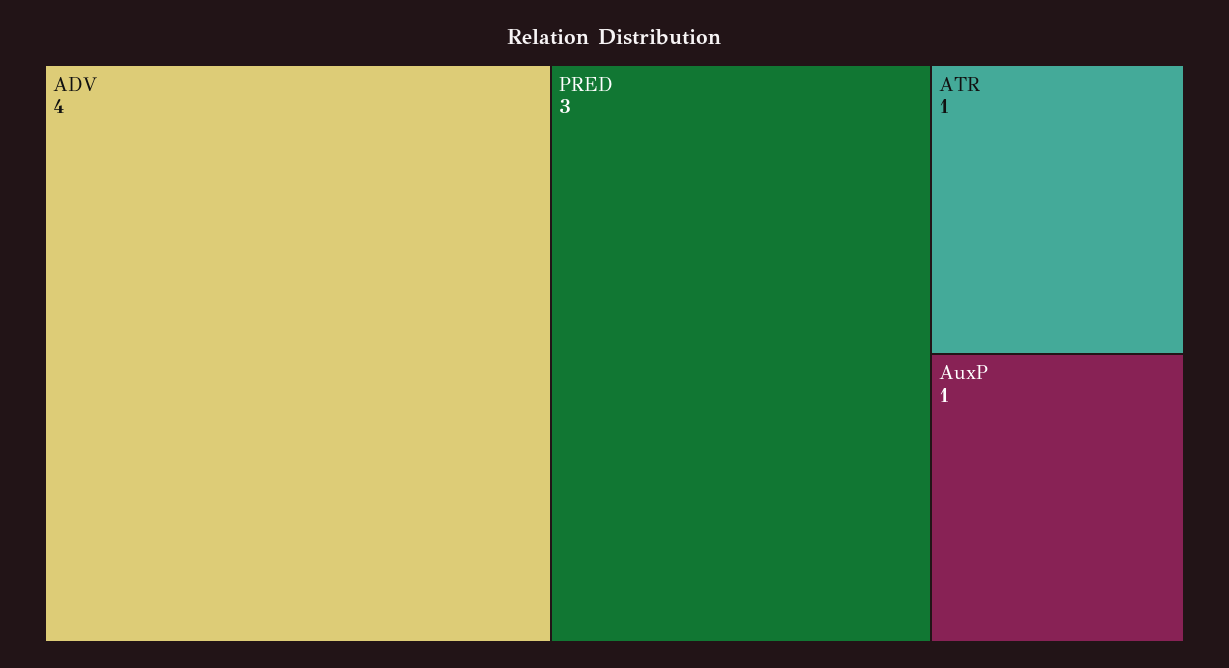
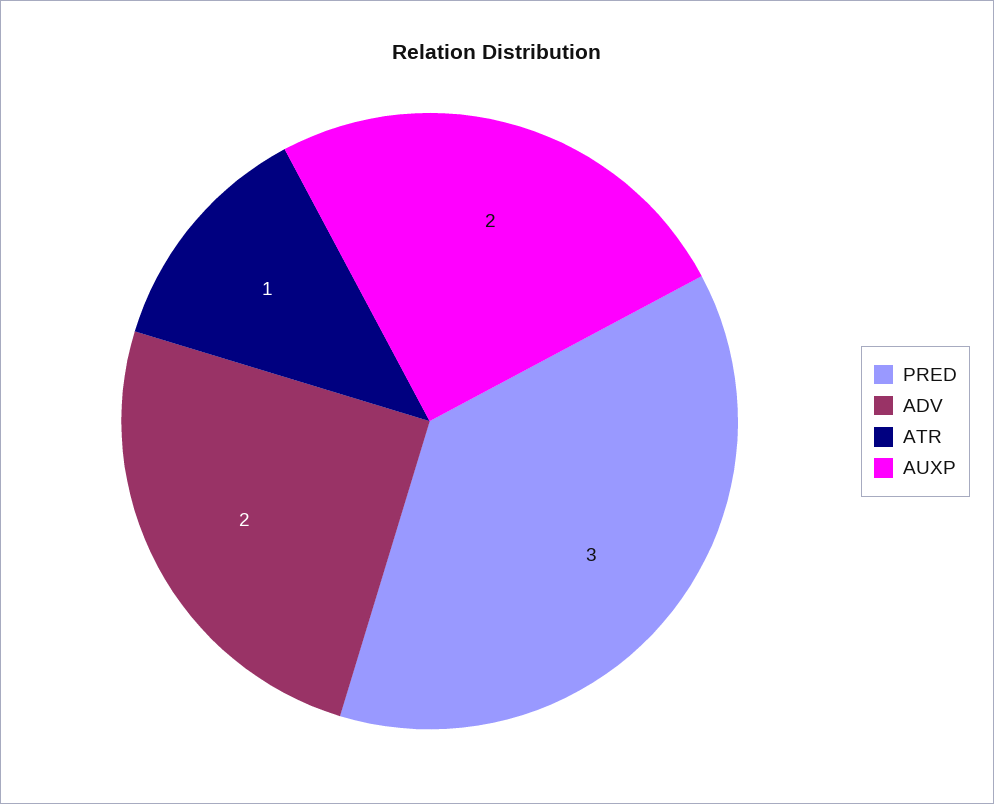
  {
-   "ADV": 4,
+   "ADV": 2,
    "PRED": 3,
    "ATR": 1,
-   "AuxP": 1
+   "AuxP": 2
  }

